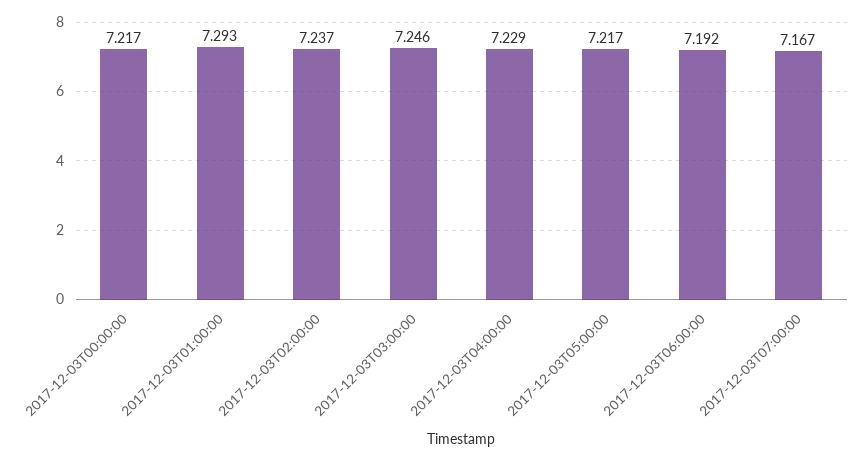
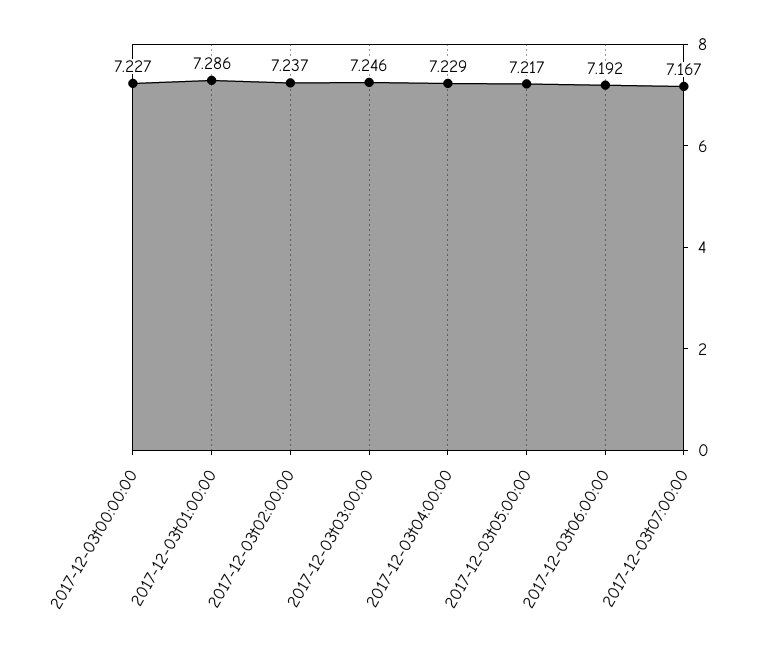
  {
-   "2017-12-03T00:00:00": 7.217,
+   "2017-12-03T00:00:00": 7.227,
-   "2017-12-03T01:00:00": 7.293,
+   "2017-12-03T01:00:00": 7.286,
    "2017-12-03T02:00:00": 7.237,
    "2017-12-03T03:00:00": 7.246,
    "2017-12-03T04:00:00": 7.229,
    "2017-12-03T05:00:00": 7.217,
    "2017-12-03T06:00:00": 7.192,
    "2017-12-03T07:00:00": 7.167
  }

